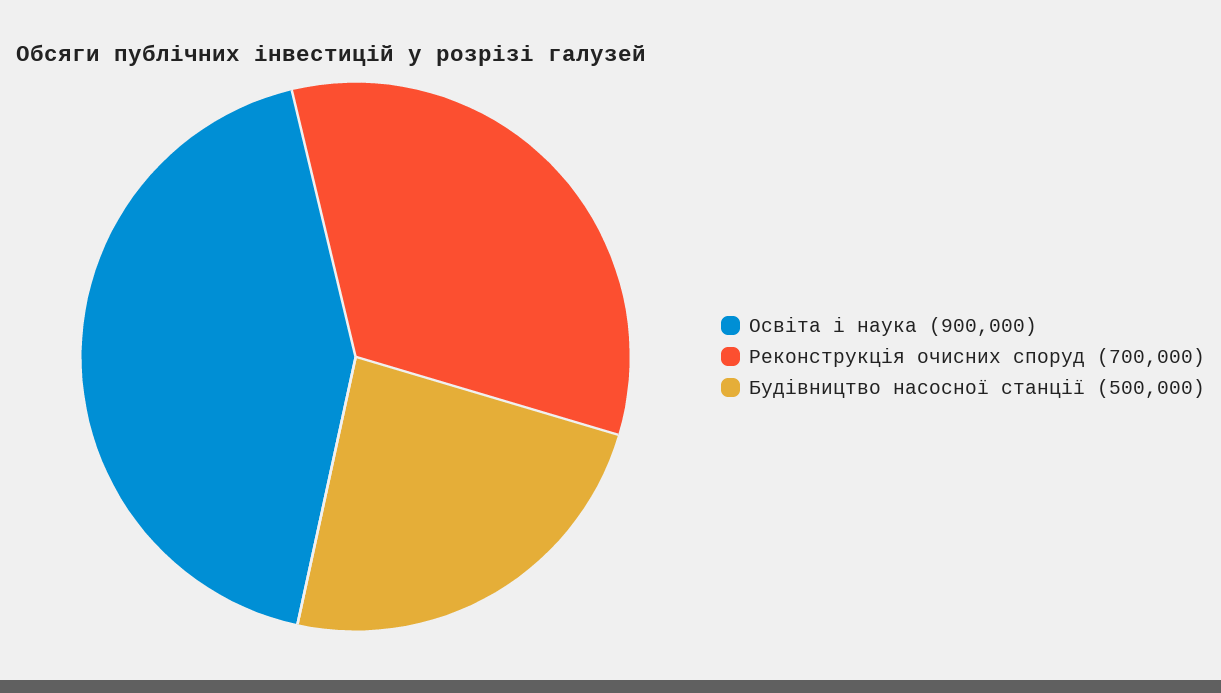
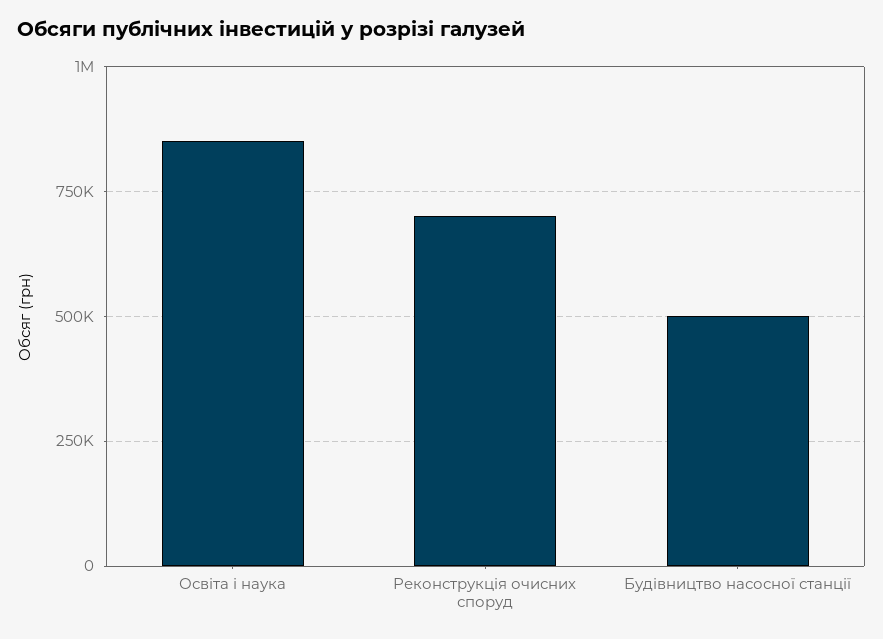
  {
-   "Освіта і наука": 900000,
+   "Освіта і наука": 850000,
    "Реконструкція очисних споруд": 700000,
    "Будівництво насосної станції": 500000
  }

